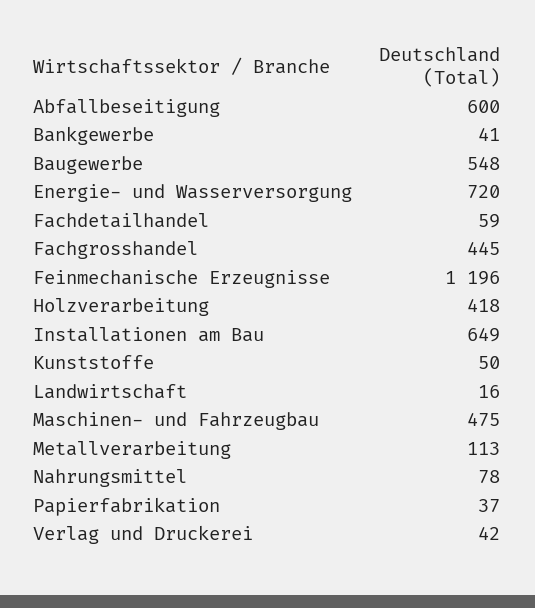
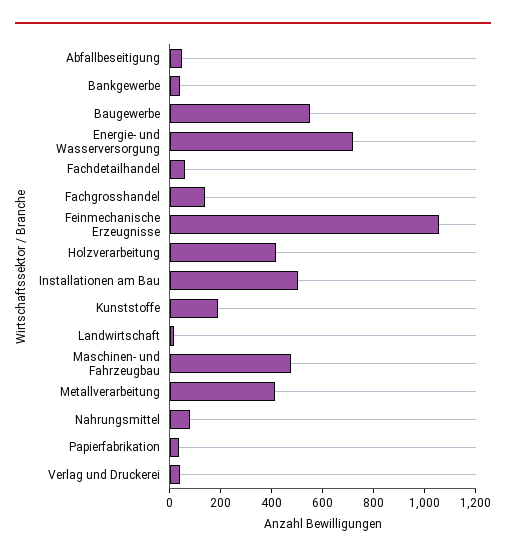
  {
-   "Abfallbeseitigung": 600,
+   "Abfallbeseitigung": 50,
    "Bankgewerbe": 41,
    "Baugewerbe": 548,
    "Energie- und Wasserversorgung": 720,
    "Fachdetailhandel": 59,
-   "Fachgrosshandel": 445,
+   "Fachgrosshandel": 150,
-   "Feinmechanische Erzeugnisse": 1196,
+   "Feinmechanische Erzeugnisse": 1050,
    "Holzverarbeitung": 418,
-   "Installationen am Bau": 649,
+   "Installationen am Bau": 500,
-   "Kunststoffe": 50,
+   "Kunststoffe": 200,
    "Landwirtschaft": 16,
    "Maschinen- und Fahrzeugbau": 475,
-   "Metallverarbeitung": 113,
+   "Metallverarbeitung": 400,
    "Nahrungsmittel": 78,
    "Papierfabrikation": 37,
    "Verlag und Druckerei": 42
  }

